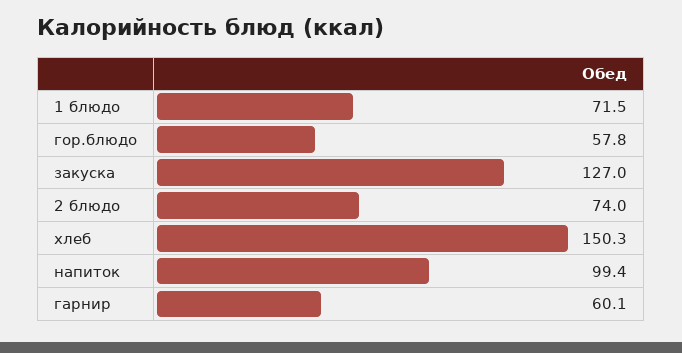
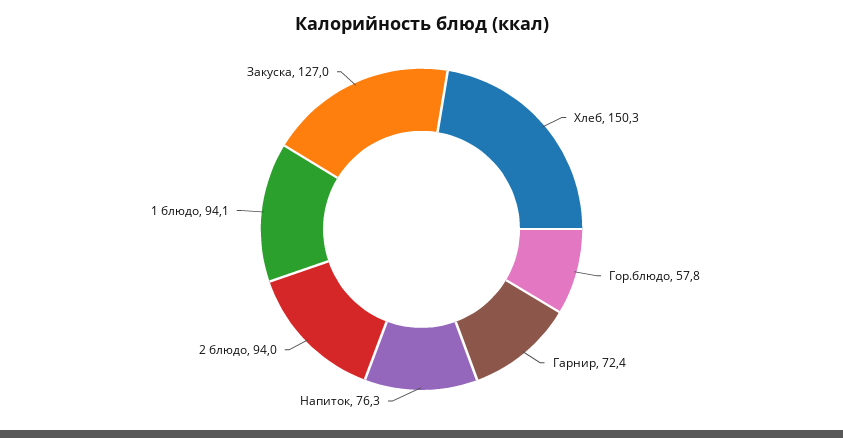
  {
-   "1 блюдо": 71.5,
+   "1 блюдо": 94.1,
    "гор.блюдо": 57.8,
    "закуска": 127,
-   "2 блюдо": 74,
+   "2 блюдо": 94,
    "хлеб": 150.3,
-   "напиток": 99.4,
+   "напиток": 76.3,
-   "гарнир": 60.1
+   "гарнир": 72.4
  }

